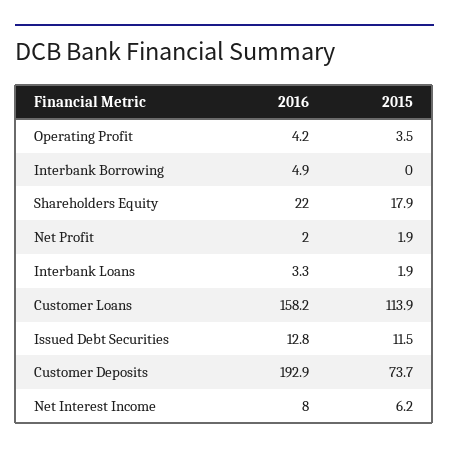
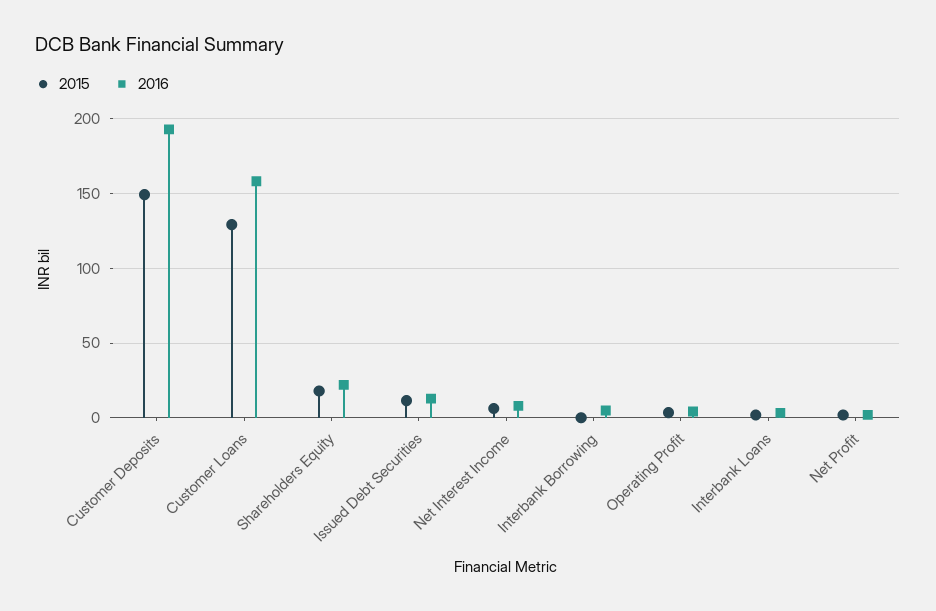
  {
    "2016": {
      "Operating Profit": 4.2,
      "Interbank Borrowing": 4.9,
      "Shareholders Equity": 22,
      "Net Profit": 2,
      "Interbank Loans": 3.3,
      "Customer Loans": 158.2,
      "Issued Debt Securities": 12.8,
      "Customer Deposits": 192.9,
      "Net Interest Income": 8
    },
    "2015": {
      "Operating Profit": 3.5,
      "Interbank Borrowing": 0,
      "Shareholders Equity": 17.9,
      "Net Profit": 1.9,
      "Interbank Loans": 1.9,
-     "Customer Loans": 113.9,
+     "Customer Loans": 130,
      "Issued Debt Securities": 11.5,
-     "Customer Deposits": 73.7,
+     "Customer Deposits": 150,
      "Net Interest Income": 6.2
    }
  }

